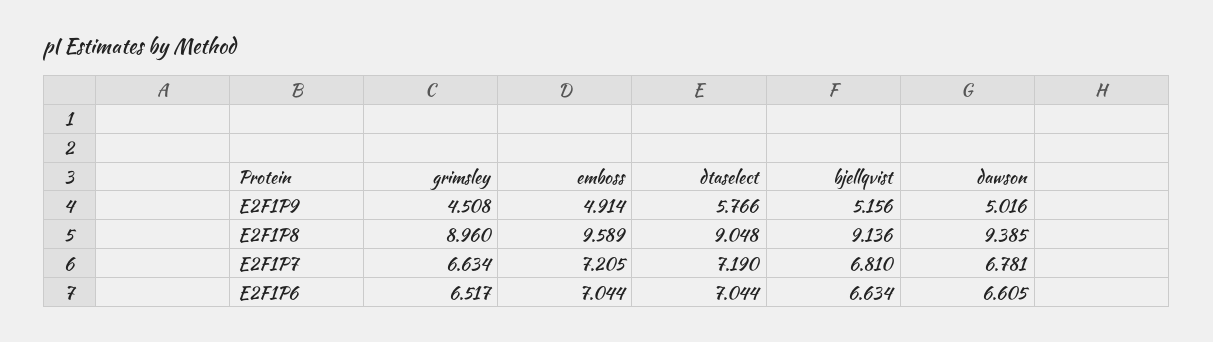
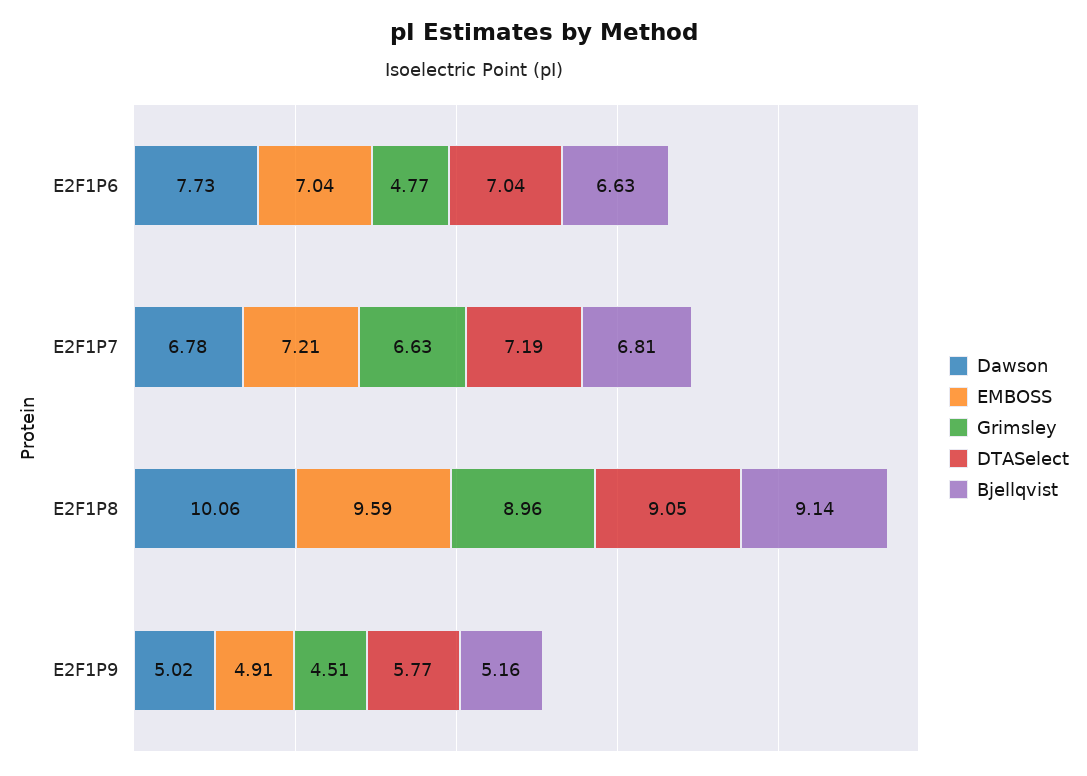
  {
    "grimsley": {
      "E2F1P9": 4.508,
      "E2F1P8": 8.96,
      "E2F1P7": 6.634,
-     "E2F1P6": 6.517
+     "E2F1P6": 4.77
    },
    "emboss": {
      "E2F1P9": 4.914,
      "E2F1P8": 9.589,
      "E2F1P7": 7.205,
      "E2F1P6": 7.044
    },
    "dtaselect": {
      "E2F1P9": 5.766,
      "E2F1P8": 9.048,
      "E2F1P7": 7.19,
      "E2F1P6": 7.044
    },
    "bjellqvist": {
      "E2F1P9": 5.156,
      "E2F1P8": 9.136,
      "E2F1P7": 6.81,
      "E2F1P6": 6.634
    },
    "dawson": {
      "E2F1P9": 5.016,
-     "E2F1P8": 9.385,
+     "E2F1P8": 10.06,
      "E2F1P7": 6.781,
-     "E2F1P6": 6.605
+     "E2F1P6": 7.73
    }
  }

